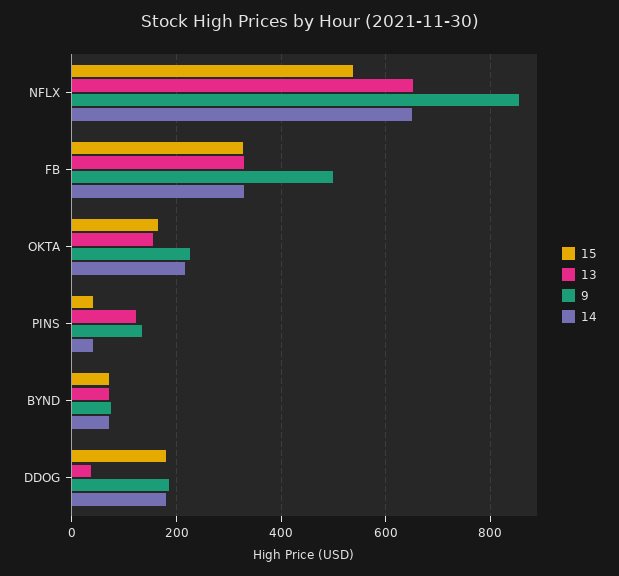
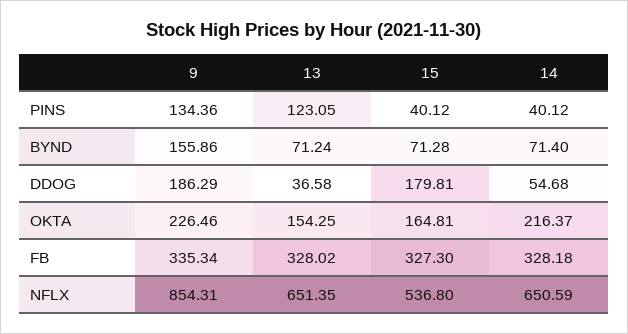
  {
    "15": {
      "NFLX": 536.8,
      "FB": 327.3,
      "OKTA": 164.81,
      "PINS": 40.12,
      "BYND": 71.28,
      "DDOG": 179.81
    },
    "13": {
      "NFLX": 651.35,
      "FB": 328.02,
      "OKTA": 154.25,
      "PINS": 123.05,
      "BYND": 71.24,
      "DDOG": 36.58
    },
    "9": {
      "NFLX": 854.31,
-     "FB": 500,
+     "FB": 335.34,
      "OKTA": 226.46,
      "PINS": 134.36,
-     "BYND": 80,
+     "BYND": 155.86,
      "DDOG": 186.29
    },
    "14": {
      "NFLX": 650.59,
      "FB": 328.18,
      "OKTA": 216.37,
      "PINS": 40.12,
      "BYND": 71.4,
-     "DDOG": 180
+     "DDOG": 54.68
    }
  }

